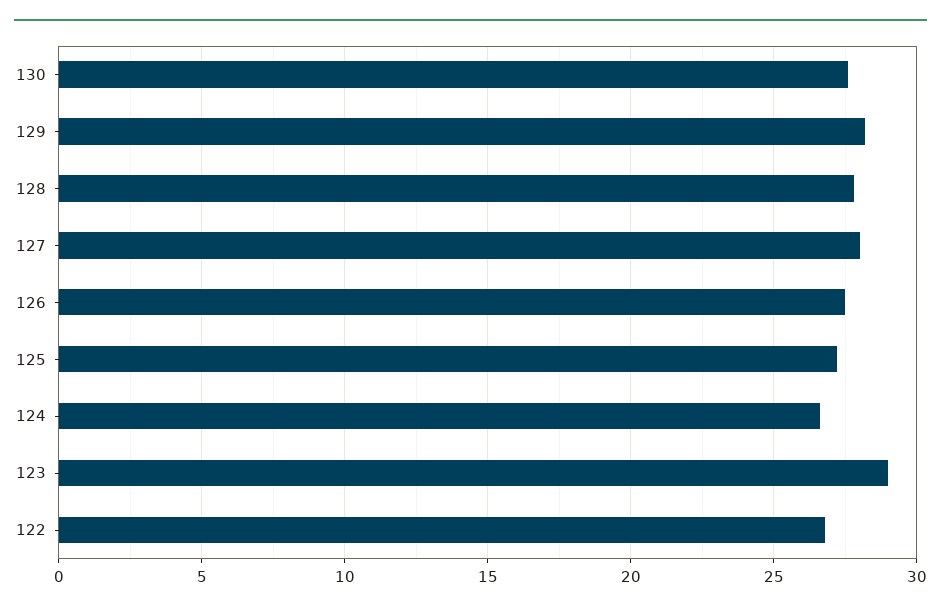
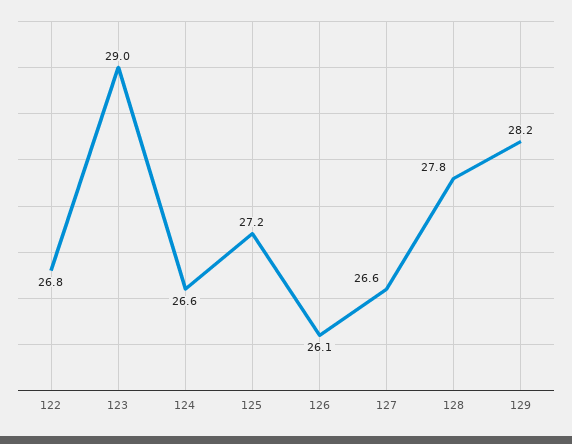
  {
-   "130": 27.5,
    "129": 28.2,
    "128": 27.8,
-   "127": 28,
+   "127": 26.6,
-   "126": 27.5,
+   "126": 26.1,
    "125": 27.2,
    "124": 26.6,
    "123": 29,
    "122": 26.8
  }

